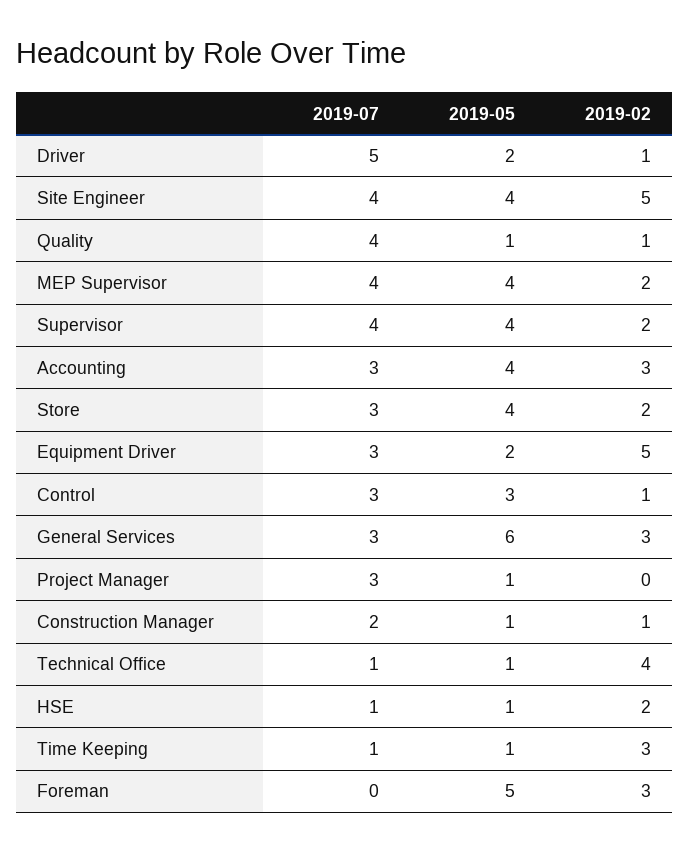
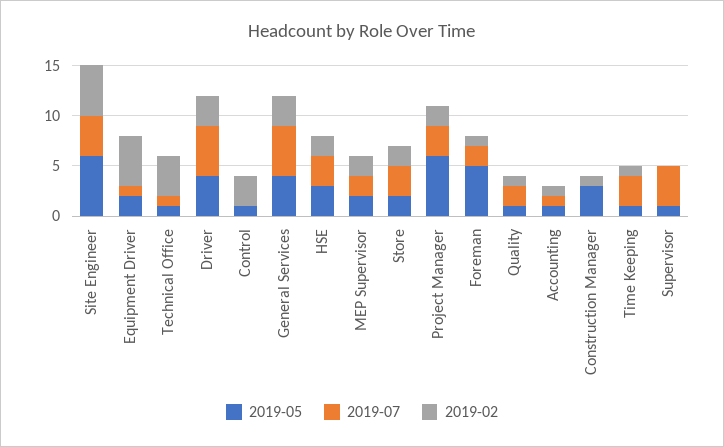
  {
    "2019-07": {
      "Driver": 5,
      "Site Engineer": 4,
-     "Quality": 4,
+     "Quality": 2,
-     "MEP Supervisor": 4,
+     "MEP Supervisor": 2,
      "Supervisor": 4,
-     "Accounting": 3,
+     "Accounting": 1,
      "Store": 3,
-     "Equipment Driver": 3,
+     "Equipment Driver": 1,
-     "Control": 3,
+     "Control": 0,
-     "General Services": 3,
+     "General Services": 5,
      "Project Manager": 3,
-     "Construction Manager": 2,
+     "Construction Manager": 0,
      "Technical Office": 1,
-     "HSE": 1,
+     "HSE": 3,
-     "Time Keeping": 1,
+     "Time Keeping": 3,
-     "Foreman": 0
+     "Foreman": 2
    },
    "2019-05": {
-     "Driver": 2,
+     "Driver": 4,
-     "Site Engineer": 4,
+     "Site Engineer": 6,
      "Quality": 1,
-     "MEP Supervisor": 4,
+     "MEP Supervisor": 2,
-     "Supervisor": 4,
+     "Supervisor": 1,
-     "Accounting": 4,
+     "Accounting": 1,
-     "Store": 4,
+     "Store": 2,
      "Equipment Driver": 2,
-     "Control": 3,
+     "Control": 1,
-     "General Services": 6,
+     "General Services": 4,
-     "Project Manager": 1,
+     "Project Manager": 6,
-     "Construction Manager": 1,
+     "Construction Manager": 3,
      "Technical Office": 1,
-     "HSE": 1,
+     "HSE": 3,
      "Time Keeping": 1,
      "Foreman": 5
    },
    "2019-02": {
-     "Driver": 1,
+     "Driver": 3,
      "Site Engineer": 5,
      "Quality": 1,
      "MEP Supervisor": 2,
-     "Supervisor": 2,
+     "Supervisor": 0,
-     "Accounting": 3,
+     "Accounting": 1,
      "Store": 2,
      "Equipment Driver": 5,
-     "Control": 1,
+     "Control": 3,
      "General Services": 3,
-     "Project Manager": 0,
+     "Project Manager": 2,
      "Construction Manager": 1,
      "Technical Office": 4,
      "HSE": 2,
-     "Time Keeping": 3,
+     "Time Keeping": 1,
-     "Foreman": 3
+     "Foreman": 1
    }
  }

